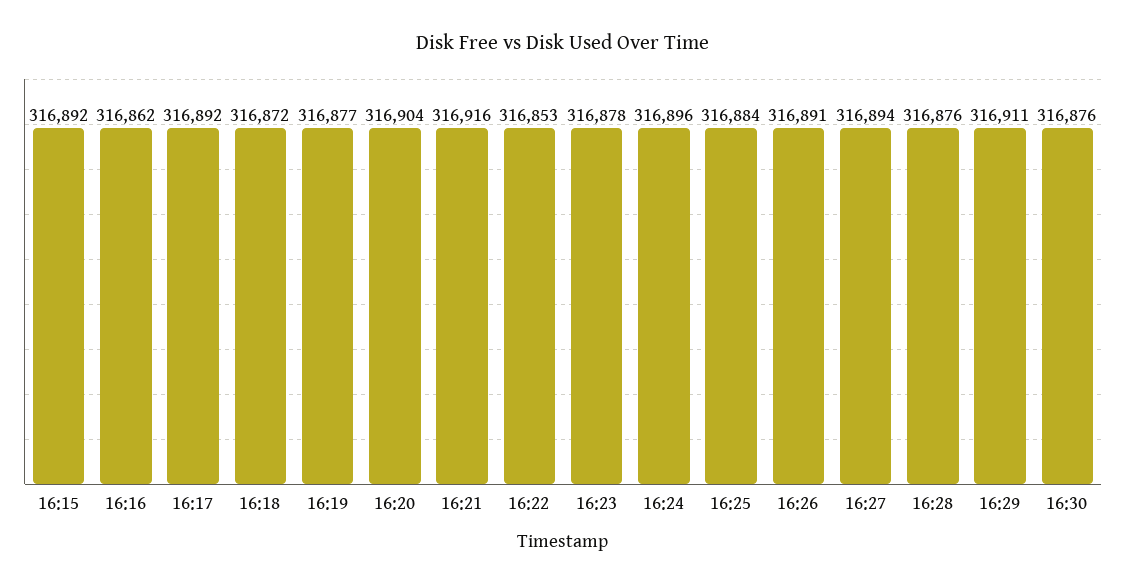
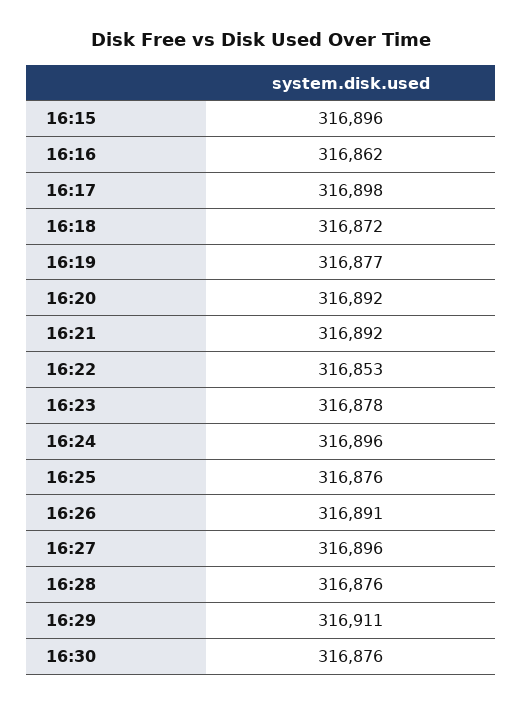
  {
-   "16:15": 316892,
+   "16:15": 316896,
    "16:16": 316862,
-   "16:17": 316892,
+   "16:17": 316898,
    "16:18": 316872,
    "16:19": 316877,
-   "16:20": 316904,
+   "16:20": 316892,
-   "16:21": 316916,
+   "16:21": 316892,
    "16:22": 316853,
    "16:23": 316878,
    "16:24": 316896,
-   "16:25": 316884,
+   "16:25": 316876,
    "16:26": 316891,
-   "16:27": 316894,
+   "16:27": 316896,
    "16:28": 316876,
    "16:29": 316911,
    "16:30": 316876
  }

